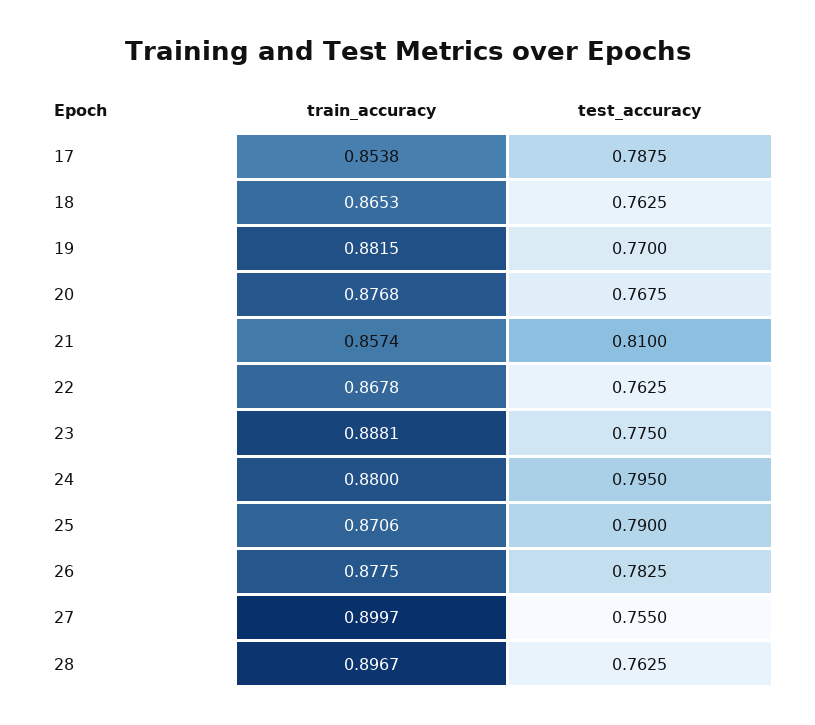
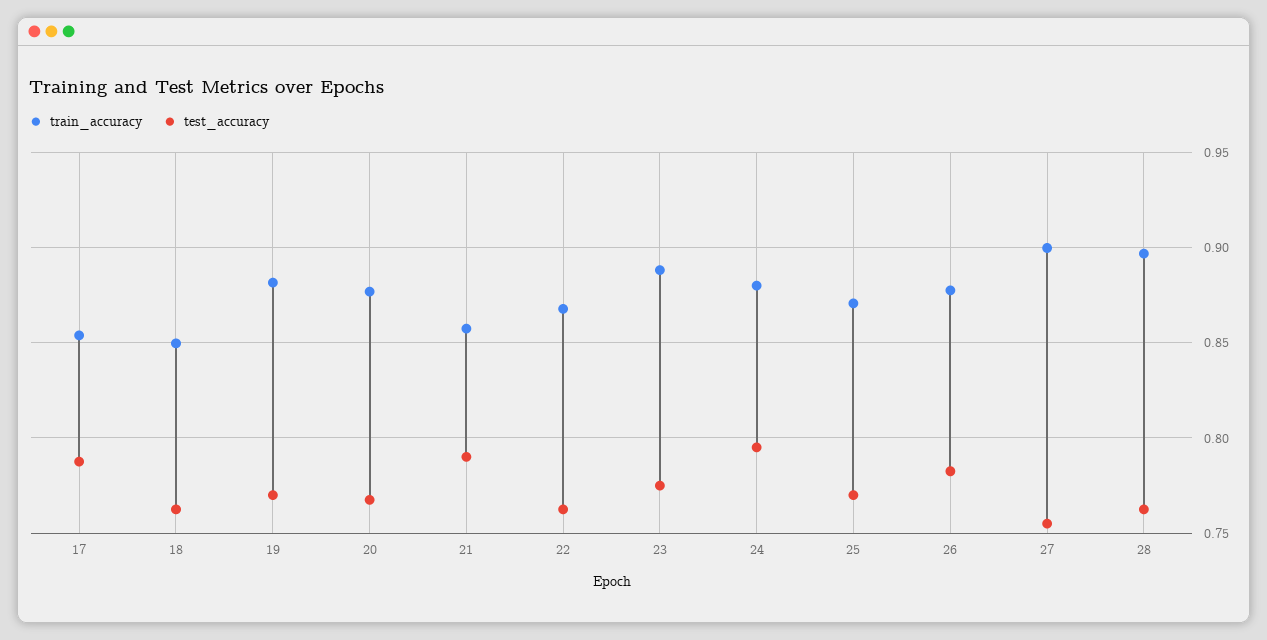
  {
    "train_accuracy": {
      "17": 0.8538,
-     "18": 0.8653,
+     "18": 0.85,
      "19": 0.8815,
      "20": 0.8768,
      "21": 0.8574,
      "22": 0.8678,
      "23": 0.8881,
      "24": 0.88,
      "25": 0.8706,
      "26": 0.8775,
      "27": 0.8997,
      "28": 0.8967
    },
    "test_accuracy": {
      "17": 0.7875,
      "18": 0.7625,
      "19": 0.77,
      "20": 0.7675,
-     "21": 0.81,
+     "21": 0.79,
      "22": 0.7625,
      "23": 0.775,
      "24": 0.795,
-     "25": 0.79,
+     "25": 0.77,
      "26": 0.7825,
      "27": 0.755,
      "28": 0.7625
    }
  }

